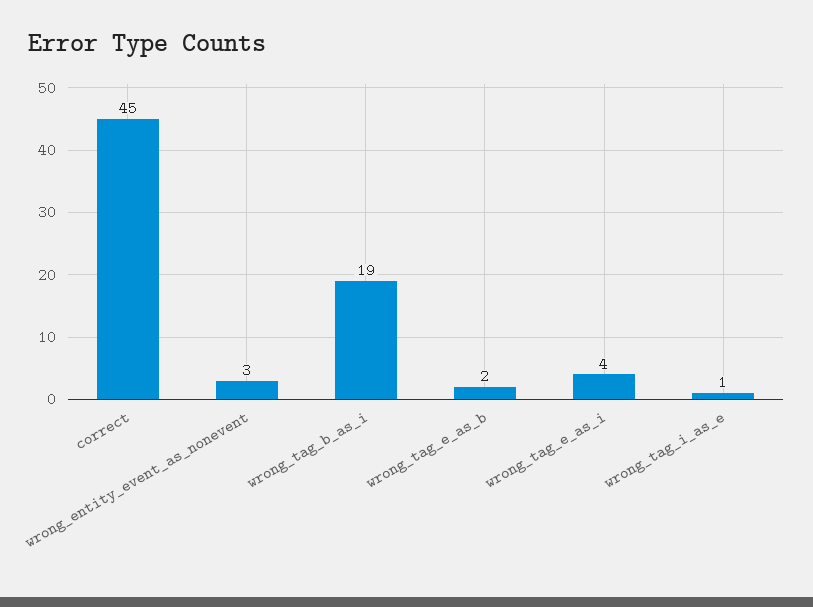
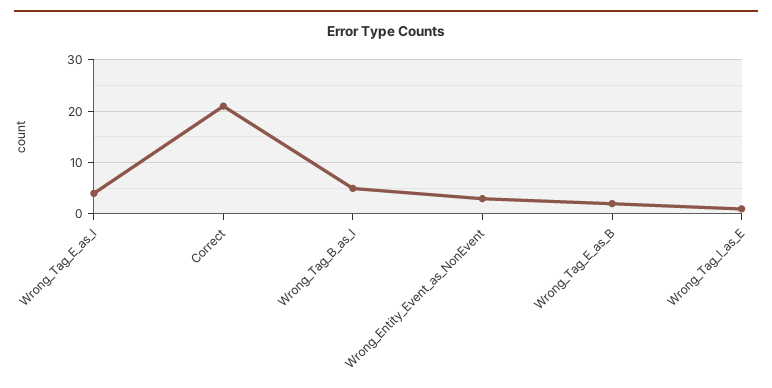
  {
-   "correct": 45,
+   "correct": 20,
    "wrong_entity_event_as_nonevent": 3,
-   "wrong_tag_b_as_i": 19,
+   "wrong_tag_b_as_i": 5,
    "wrong_tag_e_as_b": 2,
    "wrong_tag_e_as_i": 4,
    "wrong_tag_i_as_e": 1
  }

